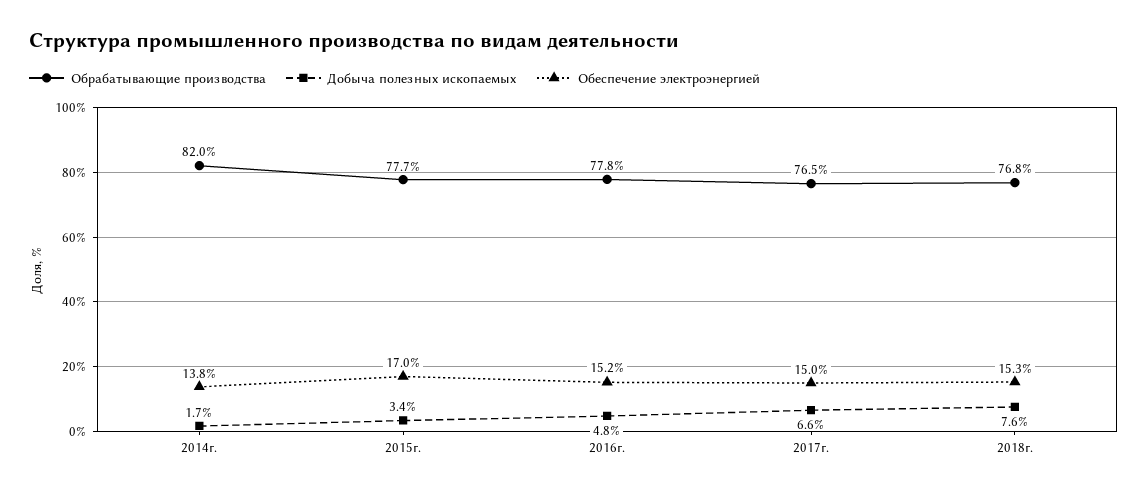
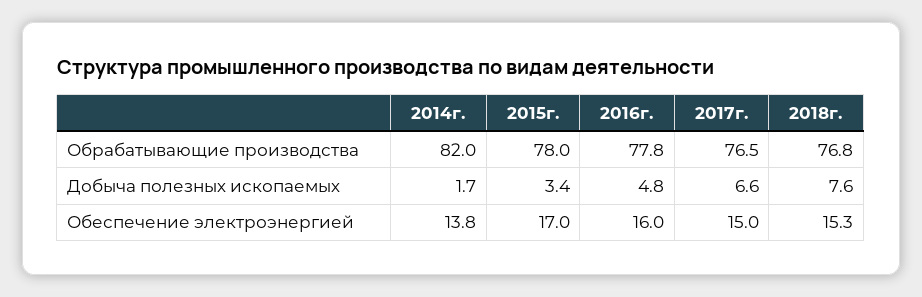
  {
    "Обрабатывающие производства": {
      "2014г.": 82,
-     "2015г.": 77.7,
+     "2015г.": 78,
      "2016г.": 77.8,
      "2017г.": 76.5,
      "2018г.": 76.8
    },
    "Добыча полезных ископаемых": {
      "2014г.": 1.7,
      "2015г.": 3.4,
      "2016г.": 4.8,
      "2017г.": 6.6,
      "2018г.": 7.6
    },
    "Обеспечение электроэнергией": {
      "2014г.": 13.8,
      "2015г.": 17,
-     "2016г.": 15.2,
+     "2016г.": 16,
      "2017г.": 15,
      "2018г.": 15.3
    }
  }

